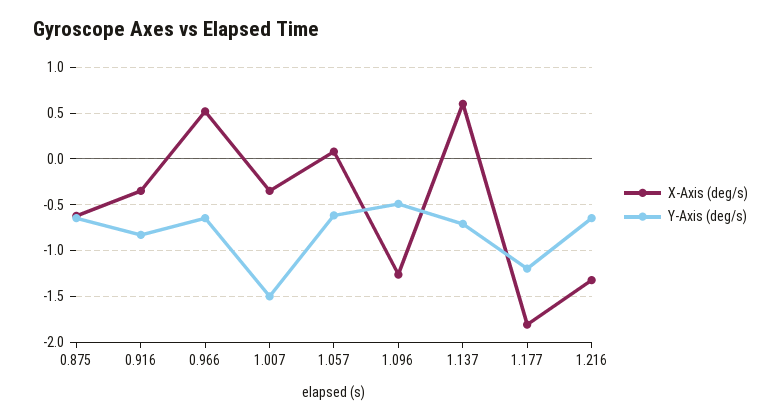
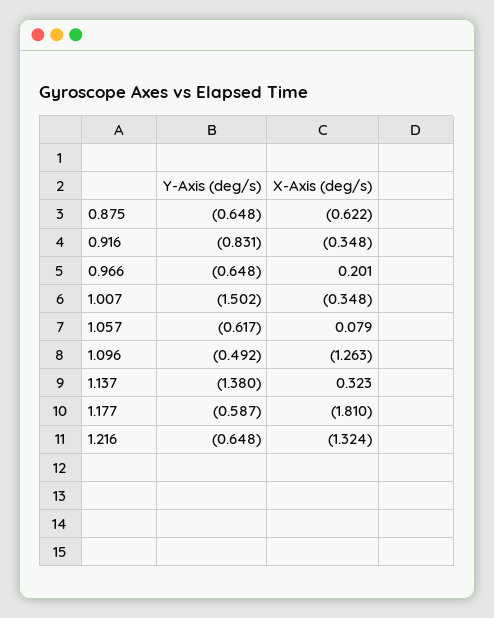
  {
    "X-Axis (deg/s)": {
      "0.875": -0.622,
      "0.916": -0.348,
-     "0.966": 0.5,
+     "0.966": 0.201,
      "1.007": -0.348,
      "1.057": 0.079,
      "1.096": -1.263,
-     "1.137": 0.6,
+     "1.137": 0.323,
      "1.177": -1.81,
      "1.216": -1.324
    },
    "Y-Axis (deg/s)": {
      "0.875": -0.648,
      "0.916": -0.831,
      "0.966": -0.648,
      "1.007": -1.502,
      "1.057": -0.617,
      "1.096": -0.492,
-     "1.137": -0.7,
+     "1.137": -1.38,
-     "1.177": -1.2,
+     "1.177": -0.587,
      "1.216": -0.648
    }
  }

